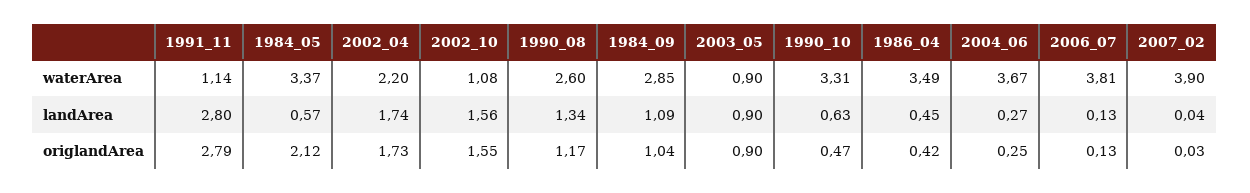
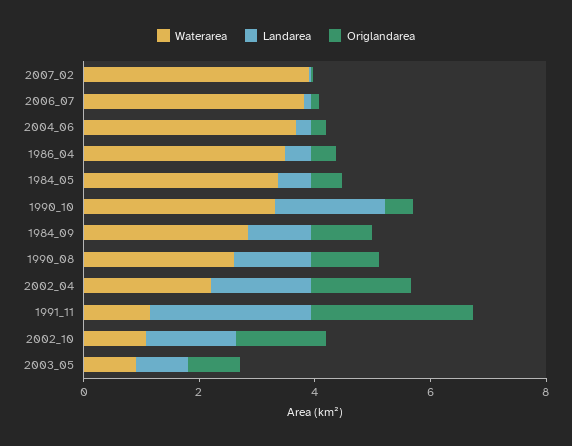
  {
    "waterArea": {
      "1991_11": 1.14,
      "1984_05": 3.37,
      "2002_04": 2.2,
      "2002_10": 1.08,
      "1990_08": 2.6,
      "1984_09": 2.85,
      "2003_05": 0.9,
      "1990_10": 3.31,
      "1986_04": 3.49,
      "2004_06": 3.67,
      "2006_07": 3.81,
      "2007_02": 3.9
    },
    "landArea": {
      "1991_11": 2.8,
      "1984_05": 0.57,
      "2002_04": 1.74,
      "2002_10": 1.56,
      "1990_08": 1.34,
      "1984_09": 1.09,
      "2003_05": 0.9,
-     "1990_10": 0.63,
+     "1990_10": 2,
      "1986_04": 0.45,
      "2004_06": 0.27,
      "2006_07": 0.13,
      "2007_02": 0.04
    },
    "origlandArea": {
      "1991_11": 2.79,
-     "1984_05": 2.12,
+     "1984_05": 0.5,
      "2002_04": 1.73,
      "2002_10": 1.55,
      "1990_08": 1.17,
      "1984_09": 1.04,
      "2003_05": 0.9,
      "1990_10": 0.47,
      "1986_04": 0.42,
      "2004_06": 0.25,
      "2006_07": 0.13,
      "2007_02": 0.03
    }
  }

